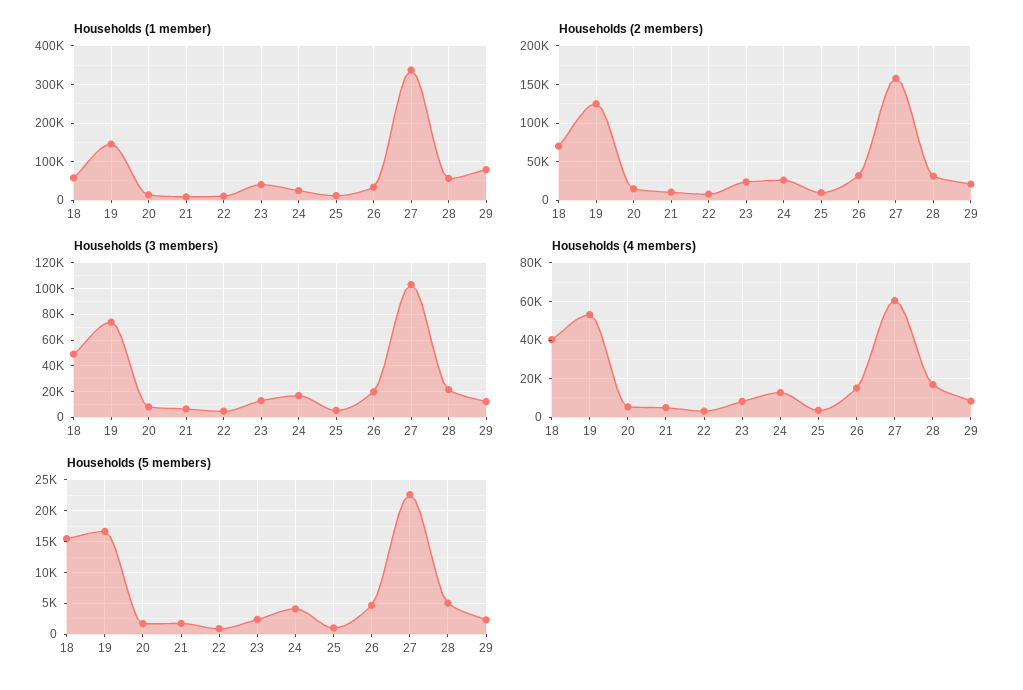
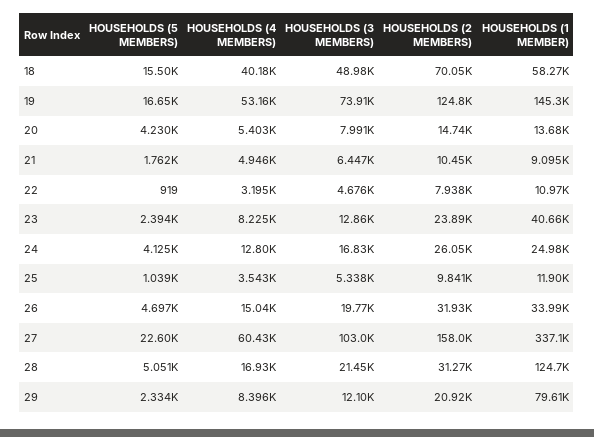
  {
    "Households (1 member)": {
      "18": 58270,
      "19": 145300,
      "20": 13680,
      "21": 9095,
      "22": 10970,
      "23": 40660,
      "24": 24980,
      "25": 11900,
      "26": 33990,
      "27": 337100,
-     "28": 60000,
+     "28": 124700,
      "29": 79610
    },
    "Households (2 members)": {
      "18": 70050,
      "19": 124800,
      "20": 14740,
      "21": 10450,
      "22": 7938,
      "23": 23890,
      "24": 26050,
      "25": 9841,
      "26": 31930,
      "27": 158000,
      "28": 31270,
      "29": 20920
    },
    "Households (3 members)": {
      "18": 48980,
      "19": 73910,
      "20": 7991,
      "21": 6447,
      "22": 4676,
      "23": 12860,
      "24": 16830,
      "25": 5338,
      "26": 19770,
      "27": 103000,
      "28": 21450,
      "29": 12100
    },
    "Households (4 members)": {
      "18": 40180,
      "19": 53160,
      "20": 5403,
      "21": 4946,
      "22": 3195,
      "23": 8225,
      "24": 12800,
      "25": 3543,
      "26": 15040,
      "27": 60430,
      "28": 16930,
      "29": 8396
    },
    "Households (5 members)": {
      "18": 15500,
      "19": 16650,
-     "20": 2000,
+     "20": 4230,
      "21": 1762,
      "22": 919,
      "23": 2394,
      "24": 4125,
      "25": 1039,
      "26": 4697,
      "27": 22600,
      "28": 5051,
      "29": 2334
    }
  }

